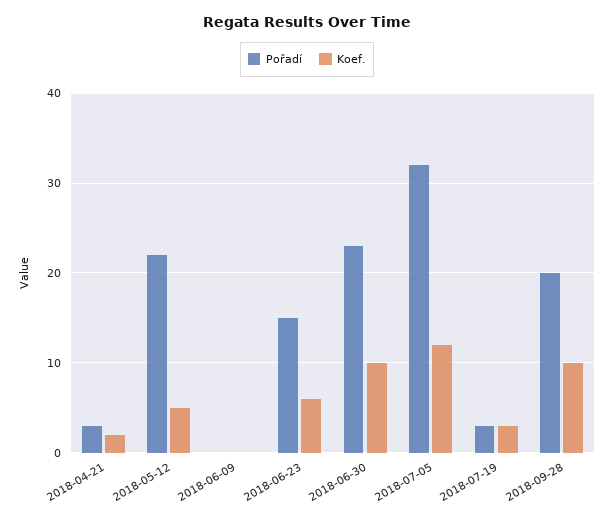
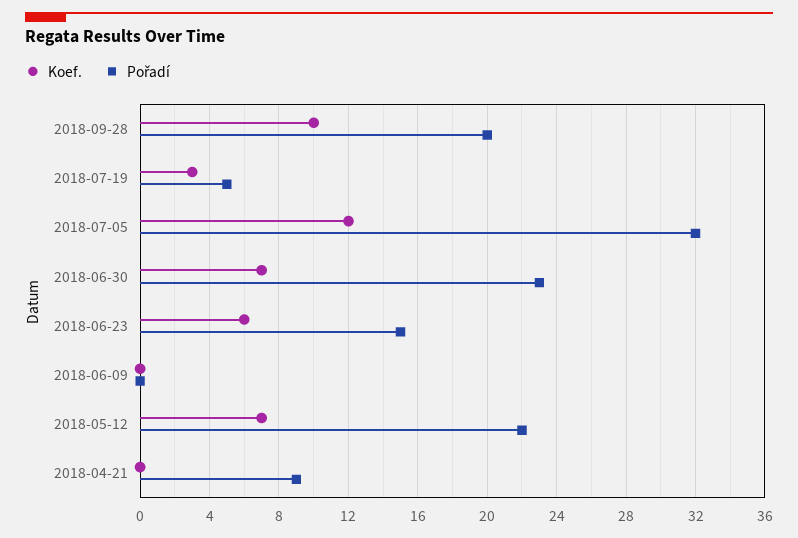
  {
    "Pořadí": {
-     "2018-04-21": 3,
+     "2018-04-21": 9,
      "2018-05-12": 22,
      "2018-06-09": 0,
      "2018-06-23": 15,
      "2018-06-30": 23,
      "2018-07-05": 32,
-     "2018-07-19": 3,
+     "2018-07-19": 5,
      "2018-09-28": 20
    },
    "Koef.": {
-     "2018-04-21": 2,
+     "2018-04-21": 0,
-     "2018-05-12": 5,
+     "2018-05-12": 7,
      "2018-06-09": 0,
      "2018-06-23": 6,
-     "2018-06-30": 10,
+     "2018-06-30": 7,
      "2018-07-05": 12,
      "2018-07-19": 3,
      "2018-09-28": 10
    }
  }

